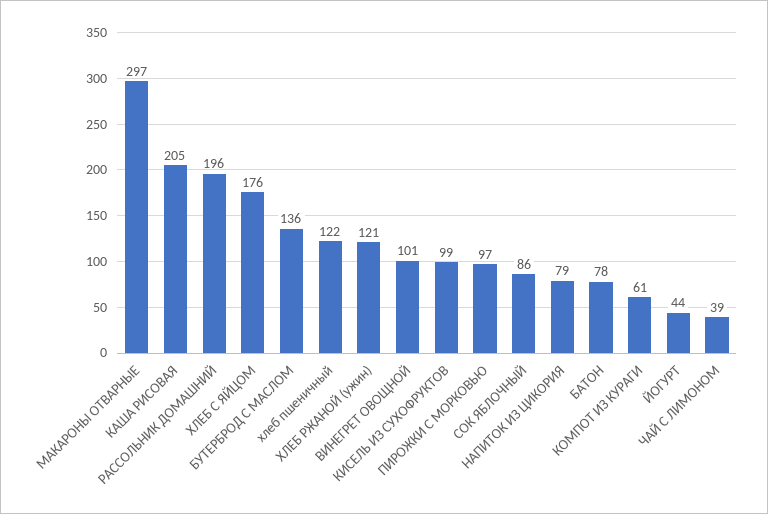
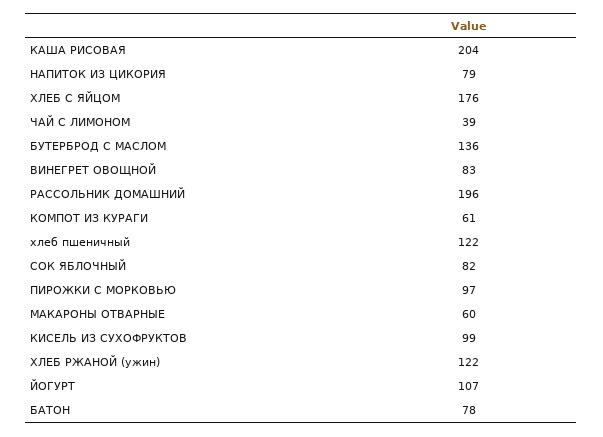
  {
-   "МАКАРОНЫ ОТВАРНЫЕ": 297,
+   "МАКАРОНЫ ОТВАРНЫЕ": 60,
-   "КАША РИСОВАЯ": 205,
+   "КАША РИСОВАЯ": 204,
    "РАССОЛЬНИК ДОМАШНИЙ": 196,
    "ХЛЕБ С ЯЙЦОМ": 176,
    "БУТЕРБРОД С МАСЛОМ": 136,
    "хлеб пшеничный": 122,
-   "ХЛЕБ РЖАНОЙ (ужин)": 121,
+   "ХЛЕБ РЖАНОЙ (ужин)": 122,
-   "ВИНЕГРЕТ ОВОЩНОЙ": 101,
+   "ВИНЕГРЕТ ОВОЩНОЙ": 83,
    "КИСЕЛЬ ИЗ СУХОФРУКТОВ": 99,
    "ПИРОЖКИ С МОРКОВЬЮ": 97,
-   "СОК ЯБЛОЧНЫЙ": 86,
+   "СОК ЯБЛОЧНЫЙ": 82,
    "НАПИТОК ИЗ ЦИКОРИЯ": 79,
    "БАТОН": 78,
    "КОМПОТ ИЗ КУРАГИ": 61,
-   "ЙОГУРТ": 44,
+   "ЙОГУРТ": 107,
    "ЧАЙ С ЛИМОНОМ": 39
  }

